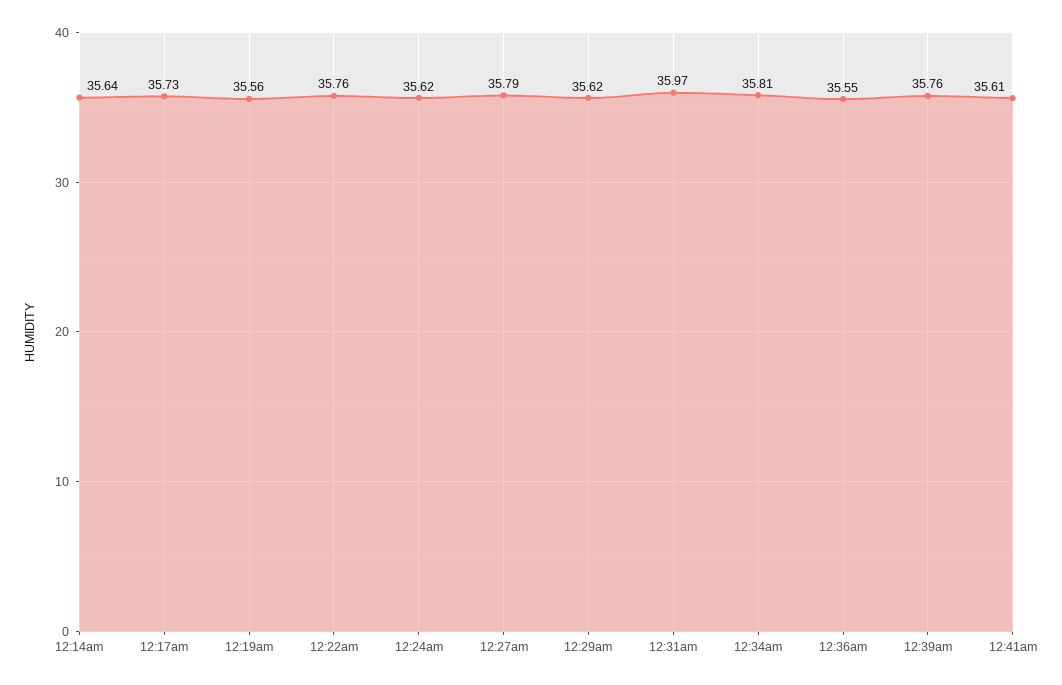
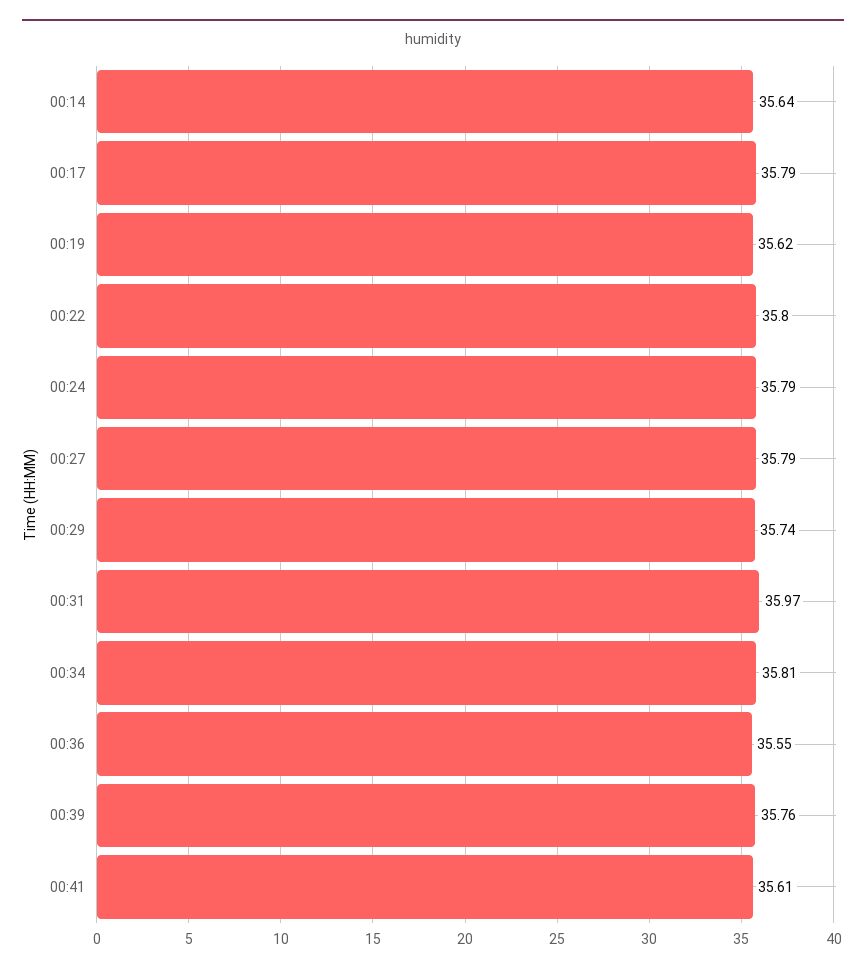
  {
    "12:14am": 35.64,
-   "12:17am": 35.73,
+   "12:17am": 35.79,
-   "12:19am": 35.56,
+   "12:19am": 35.62,
-   "12:22am": 35.76,
+   "12:22am": 35.8,
-   "12:24am": 35.62,
+   "12:24am": 35.79,
    "12:27am": 35.79,
-   "12:29am": 35.62,
+   "12:29am": 35.74,
    "12:31am": 35.97,
    "12:34am": 35.81,
    "12:36am": 35.55,
    "12:39am": 35.76,
    "12:41am": 35.61
  }

